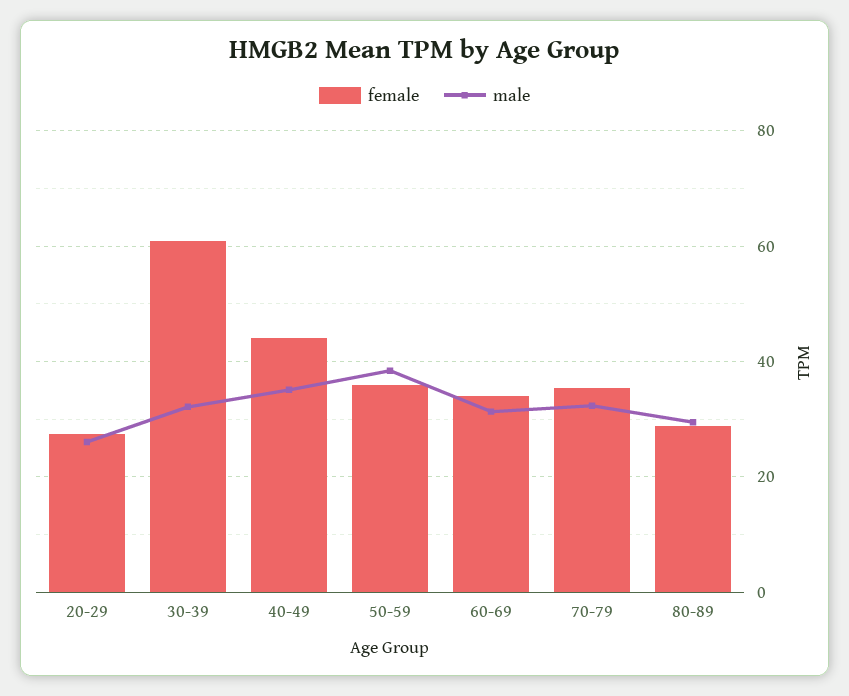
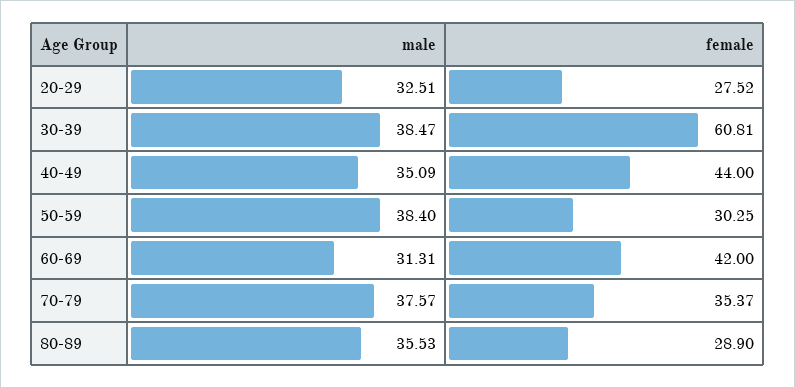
  {
    "female": {
      "20-29": 27.52,
      "30-39": 60.81,
      "40-49": 44,
-     "50-59": 36,
+     "50-59": 30.25,
-     "60-69": 34,
+     "60-69": 42,
      "70-79": 35.37,
      "80-89": 28.9
    },
    "male": {
-     "20-29": 26,
+     "20-29": 32.51,
-     "30-39": 32,
+     "30-39": 38.47,
      "40-49": 35.09,
      "50-59": 38.4,
      "60-69": 31.31,
-     "70-79": 32,
+     "70-79": 37.57,
-     "80-89": 30
+     "80-89": 35.53
    }
  }

